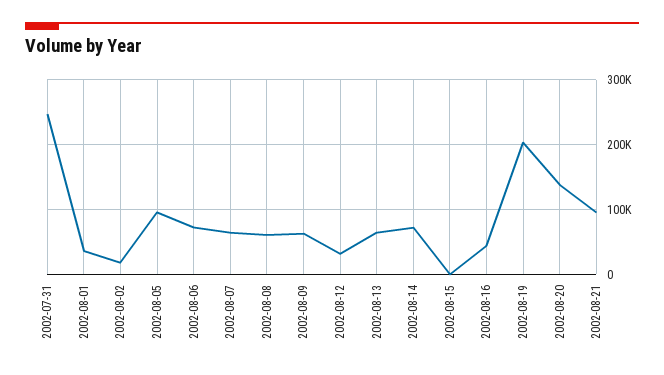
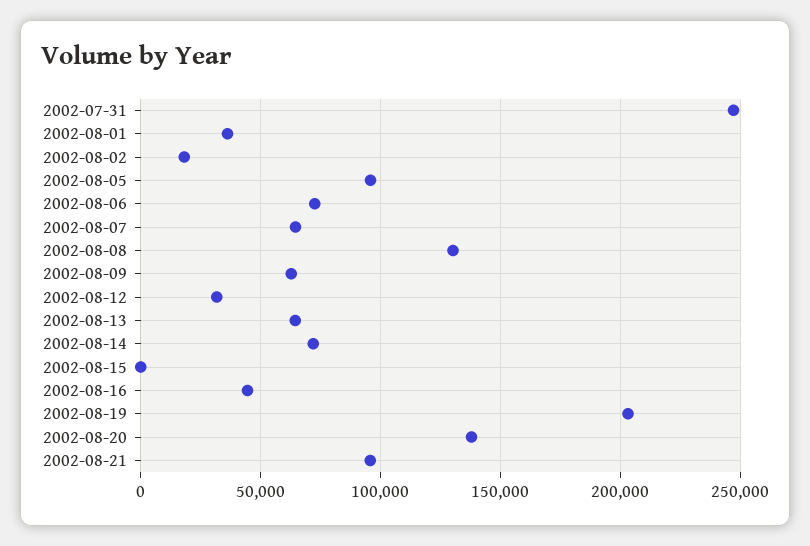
  {
    "2002-07-31": 245000,
    "2002-08-01": 35000,
    "2002-08-02": 20000,
    "2002-08-05": 95000,
    "2002-08-06": 75000,
    "2002-08-07": 65000,
-   "2002-08-08": 60000,
+   "2002-08-08": 130000,
    "2002-08-09": 65000,
    "2002-08-12": 30000,
    "2002-08-13": 65000,
    "2002-08-14": 70000,
    "2002-08-15": 0,
    "2002-08-16": 45000,
    "2002-08-19": 205000,
    "2002-08-20": 140000,
    "2002-08-21": 95000
  }

